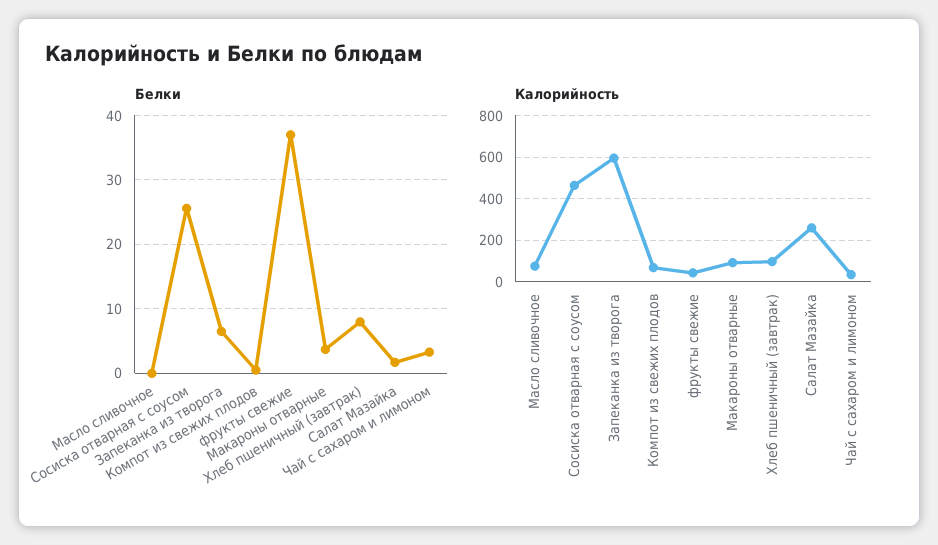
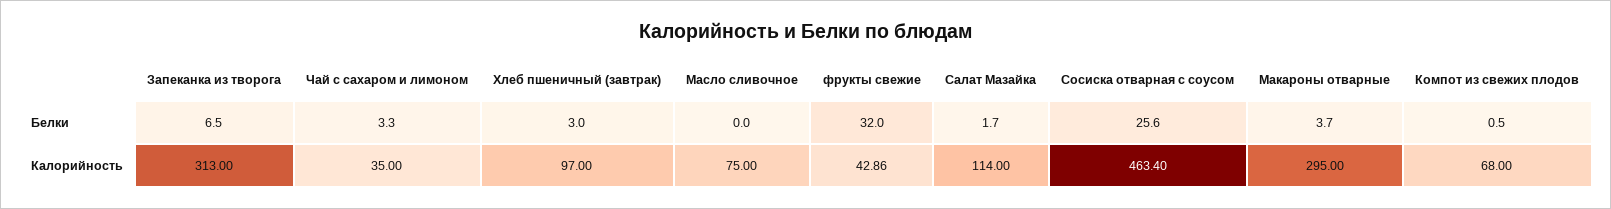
  {
    "Белки": {
      "Масло сливочное": 0,
      "Сосиска отварная с соусом": 25.6,
      "Запеканка из творога": 6.5,
      "Компот из свежих плодов": 0.5,
-     "фрукты свежие": 37,
+     "фрукты свежие": 32,
      "Макароны отварные": 3.7,
-     "Хлеб пшеничный (завтрак)": 8,
+     "Хлеб пшеничный (завтрак)": 3,
      "Салат Мазайка": 1.7,
      "Чай с сахаром и лимоном": 3.3
    },
    "Калорийность": {
      "Масло сливочное": 75,
      "Сосиска отварная с соусом": 463.4,
-     "Запеканка из творога": 600,
+     "Запеканка из творога": 313,
      "Компот из свежих плодов": 68,
      "фрукты свежие": 42.86,
-     "Макароны отварные": 100,
+     "Макароны отварные": 295,
      "Хлеб пшеничный (завтрак)": 97,
-     "Салат Мазайка": 250,
+     "Салат Мазайка": 114,
      "Чай с сахаром и лимоном": 35
    }
  }

